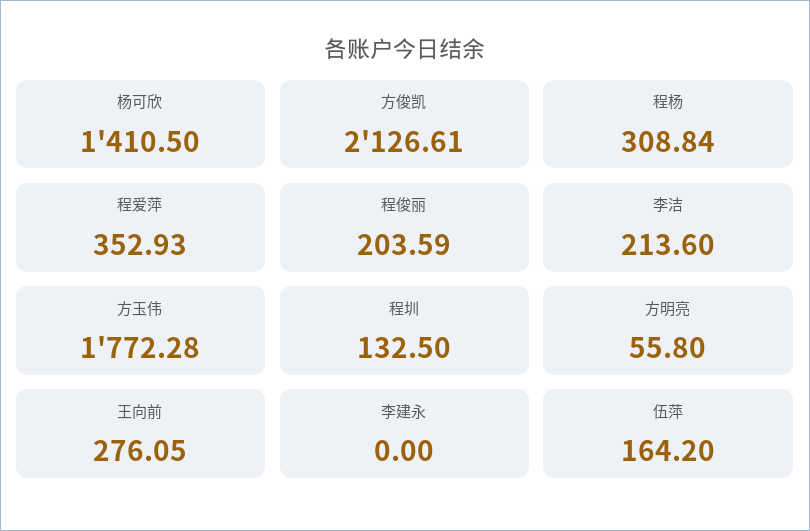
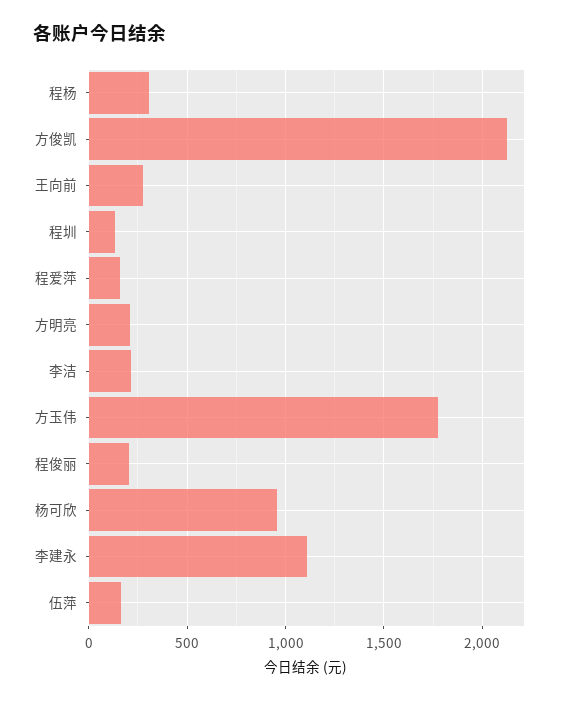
  {
-   "杨可欣": 1410.5,
+   "杨可欣": 950,
    "方俊凯": 2126.61,
    "程杨": 308.84,
-   "程爱萍": 352.93,
+   "程爱萍": 150,
    "程俊丽": 203.59,
    "李洁": 213.6,
    "方玉伟": 1772.28,
    "程圳": 132.5,
-   "方明亮": 55.8,
+   "方明亮": 200,
    "王向前": 276.05,
-   "李建永": 0,
+   "李建永": 1100,
    "伍萍": 164.2
  }

